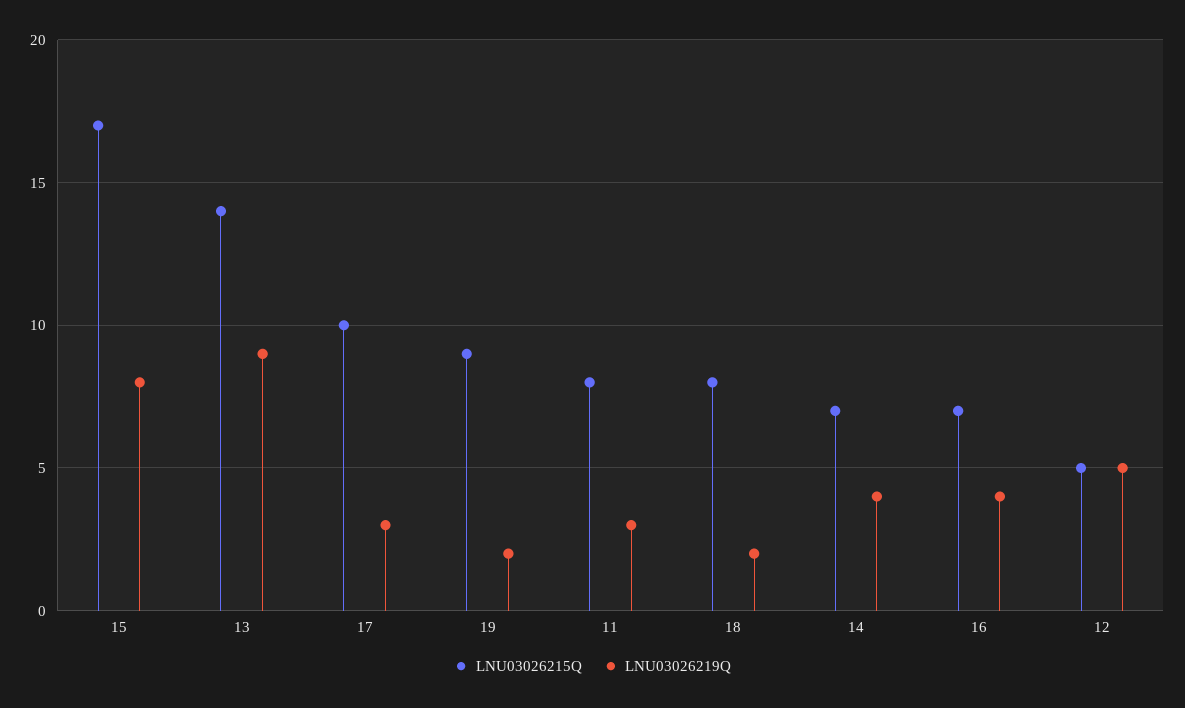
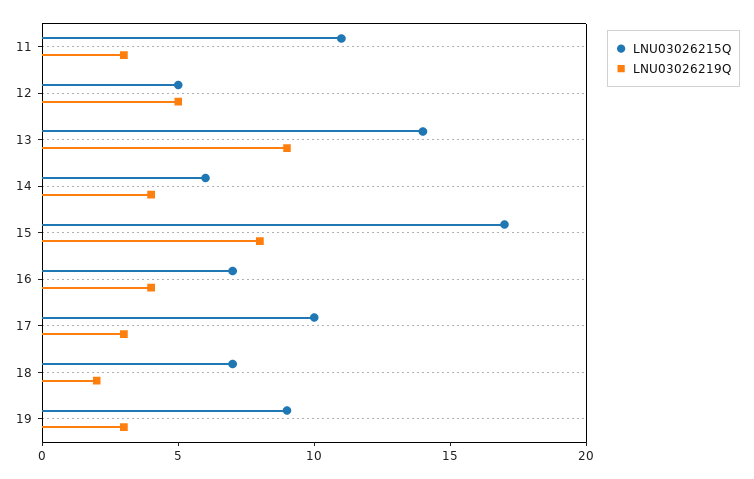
  {
    "LNU03026215Q": {
      "15": 17,
      "13": 14,
      "17": 10,
      "19": 9,
-     "11": 8,
+     "11": 11,
-     "18": 8,
+     "18": 7,
-     "14": 7,
+     "14": 6,
      "16": 7,
      "12": 5
    },
    "LNU03026219Q": {
      "15": 8,
      "13": 9,
      "17": 3,
-     "19": 2,
+     "19": 3,
      "11": 3,
      "18": 2,
      "14": 4,
      "16": 4,
      "12": 5
    }
  }

